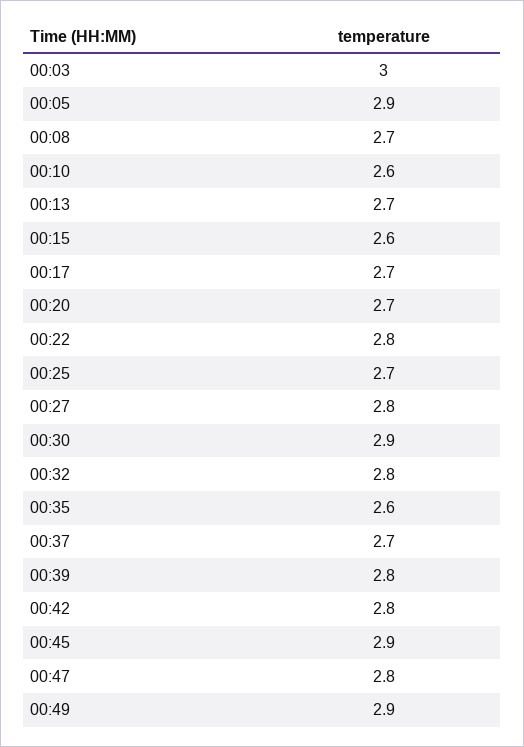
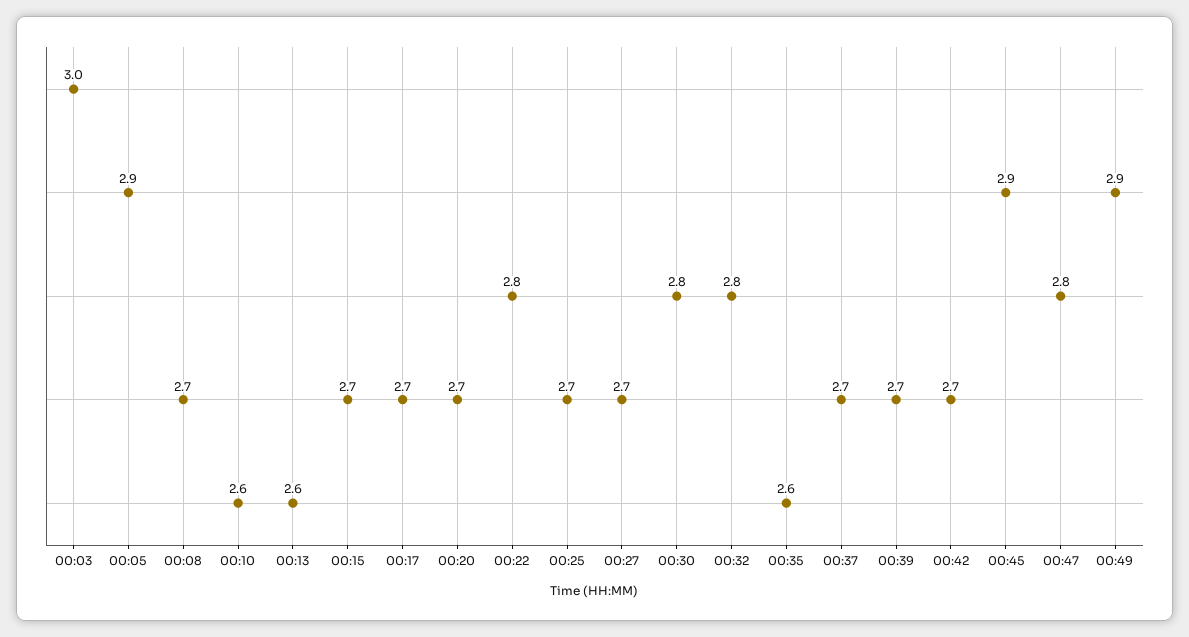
  {
    "00:03": 3,
    "00:05": 2.9,
    "00:08": 2.7,
    "00:10": 2.6,
-   "00:13": 2.7,
+   "00:13": 2.6,
-   "00:15": 2.6,
+   "00:15": 2.7,
    "00:17": 2.7,
    "00:20": 2.7,
    "00:22": 2.8,
    "00:25": 2.7,
-   "00:27": 2.8,
+   "00:27": 2.7,
-   "00:30": 2.9,
+   "00:30": 2.8,
    "00:32": 2.8,
    "00:35": 2.6,
    "00:37": 2.7,
-   "00:39": 2.8,
+   "00:39": 2.7,
-   "00:42": 2.8,
+   "00:42": 2.7,
    "00:45": 2.9,
    "00:47": 2.8,
    "00:49": 2.9
  }

